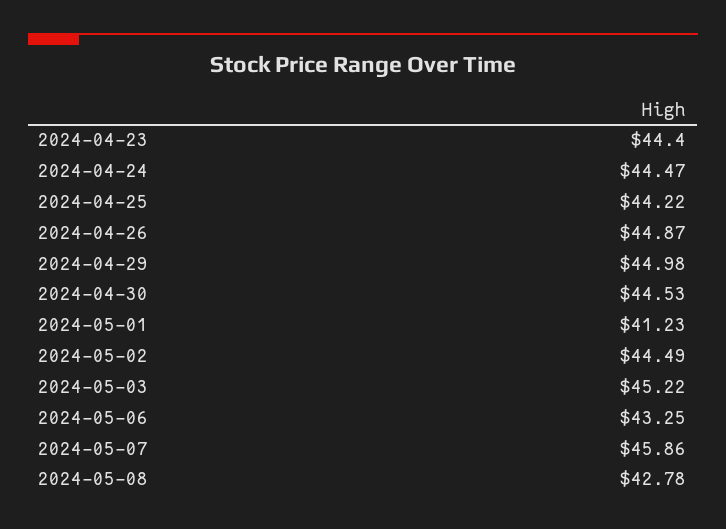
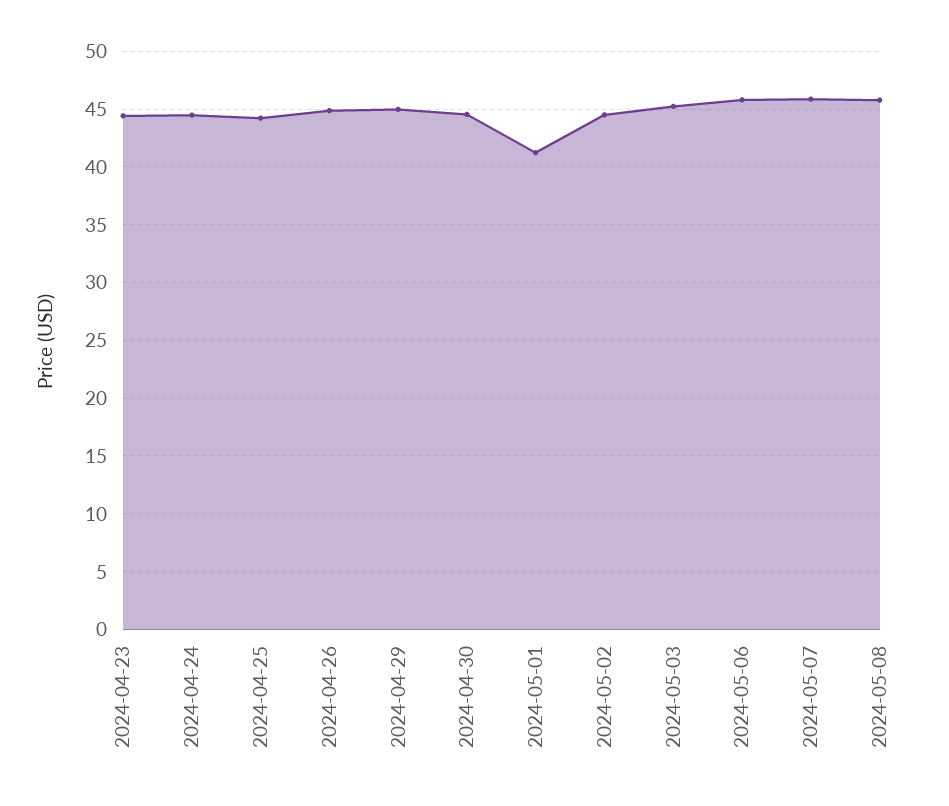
  {
    "2024-04-23": 44.4,
    "2024-04-24": 44.47,
    "2024-04-25": 44.22,
    "2024-04-26": 44.87,
    "2024-04-29": 44.98,
    "2024-04-30": 44.53,
    "2024-05-01": 41.23,
    "2024-05-02": 44.49,
    "2024-05-03": 45.22,
-   "2024-05-06": 43.25,
+   "2024-05-06": 46,
    "2024-05-07": 45.86,
-   "2024-05-08": 42.78
+   "2024-05-08": 46
  }

